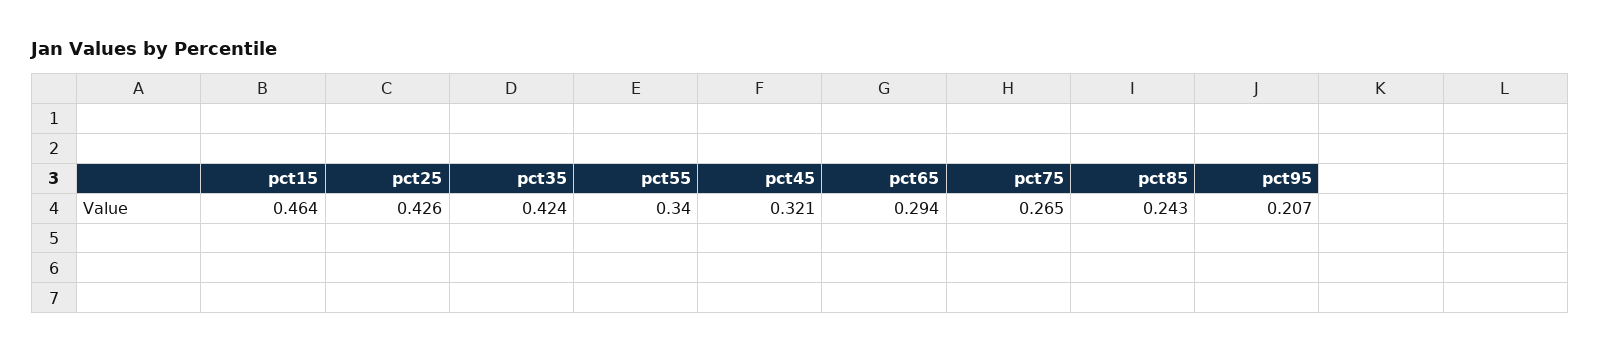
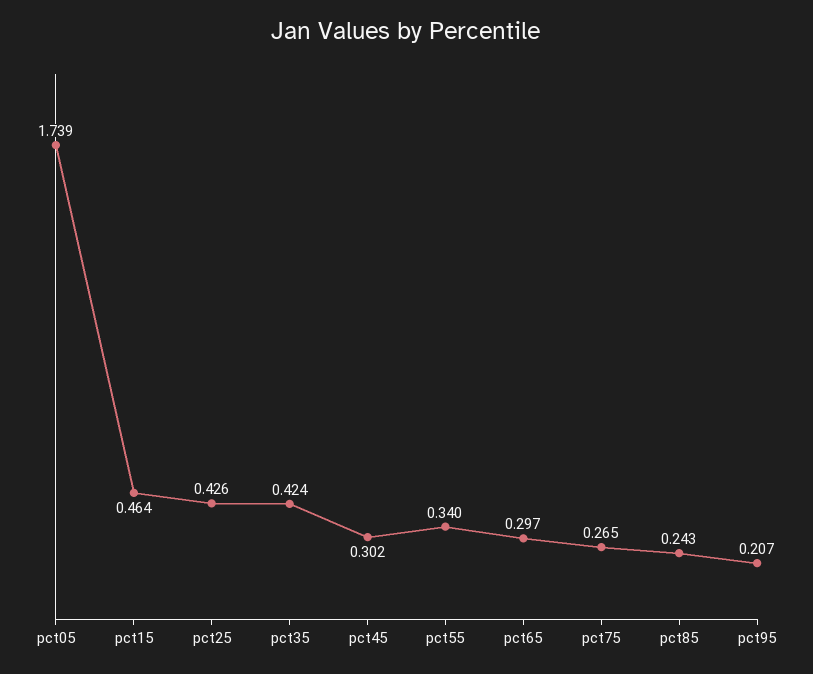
  {
    "pct15": 0.464,
    "pct25": 0.426,
    "pct35": 0.424,
    "pct55": 0.34,
-   "pct45": 0.321,
+   "pct45": 0.302,
-   "pct65": 0.294,
+   "pct65": 0.297,
    "pct75": 0.265,
    "pct85": 0.243,
-   "pct95": 0.207
+   "pct95": 0.207,
+   "pct05": 1.739
  }

